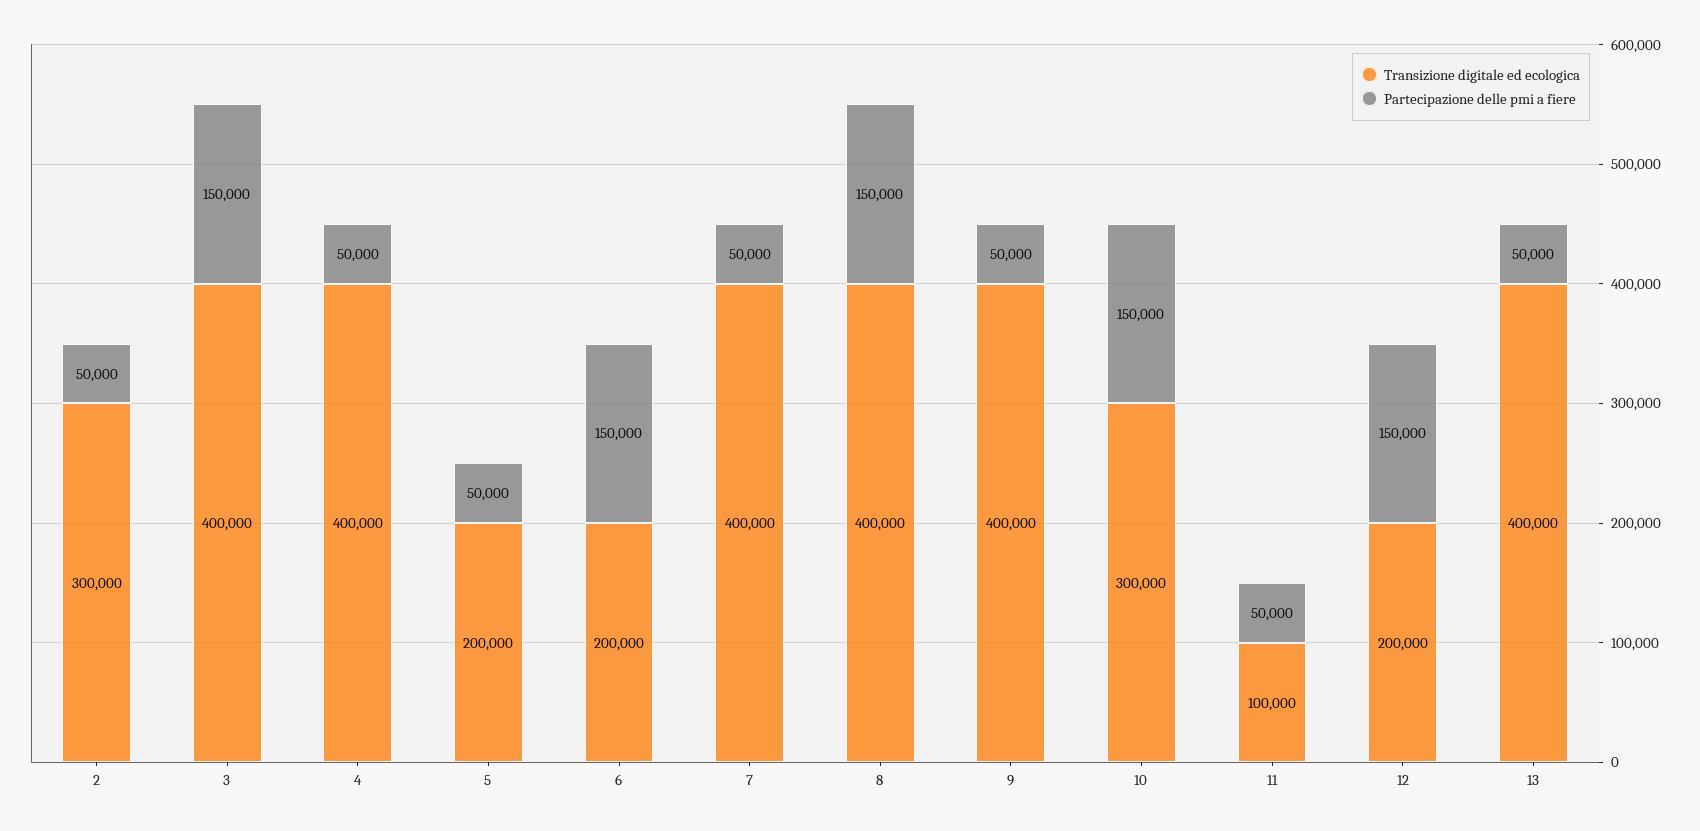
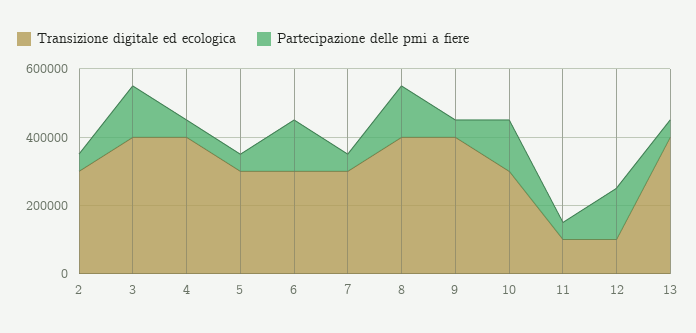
  {
    "Transizione digitale ed ecologica": {
      "2": 300000,
      "3": 400000,
      "4": 400000,
-     "5": 200000,
+     "5": 300000,
-     "6": 200000,
+     "6": 300000,
-     "7": 400000,
+     "7": 300000,
      "8": 400000,
      "9": 400000,
      "10": 300000,
      "11": 100000,
-     "12": 200000,
+     "12": 100000,
      "13": 400000
    },
    "Partecipazione delle pmi a fiere": {
      "2": 50000,
      "3": 150000,
      "4": 50000,
      "5": 50000,
      "6": 150000,
      "7": 50000,
      "8": 150000,
      "9": 50000,
      "10": 150000,
      "11": 50000,
      "12": 150000,
      "13": 50000
    }
  }

